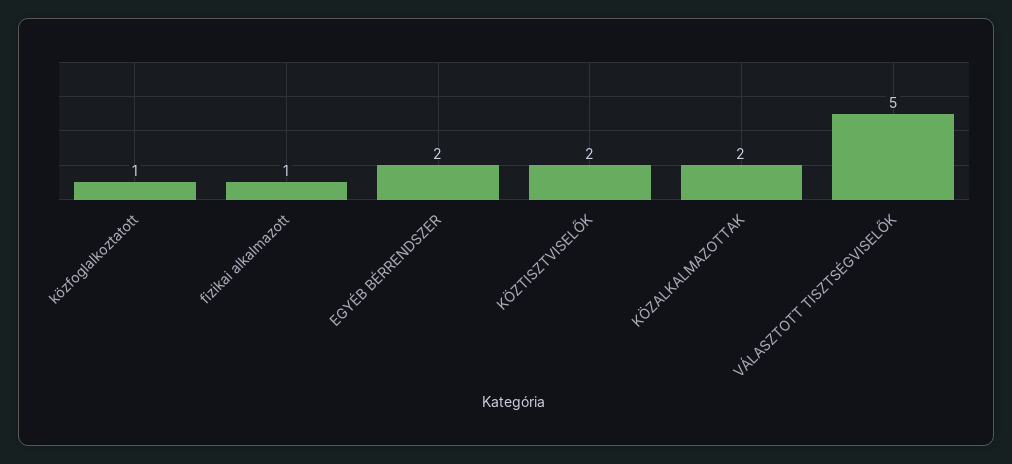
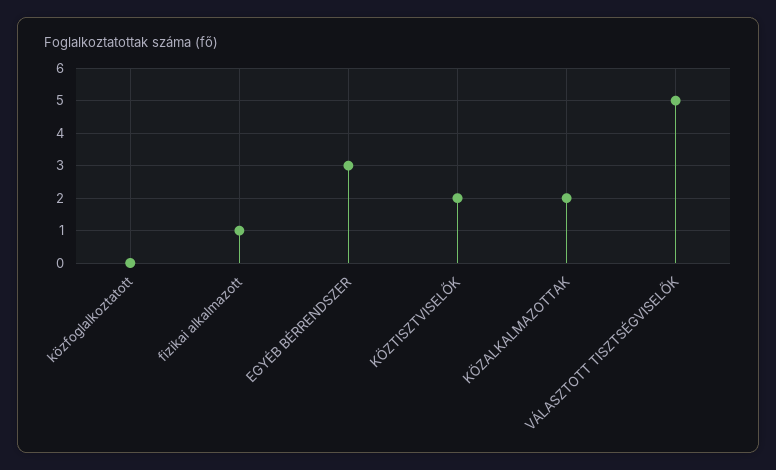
  {
-   "közfoglalkoztatott": 1,
+   "közfoglalkoztatott": 0,
    "fizikai alkalmazott": 1,
-   "EGYÉB BÉRRENDSZER": 2,
+   "EGYÉB BÉRRENDSZER": 3,
    "KÖZTISZTVISELŐK": 2,
    "KÖZALKALMAZOTTAK": 2,
    "VÁLASZTOTT TISZTSÉGVISELŐK": 5
  }

